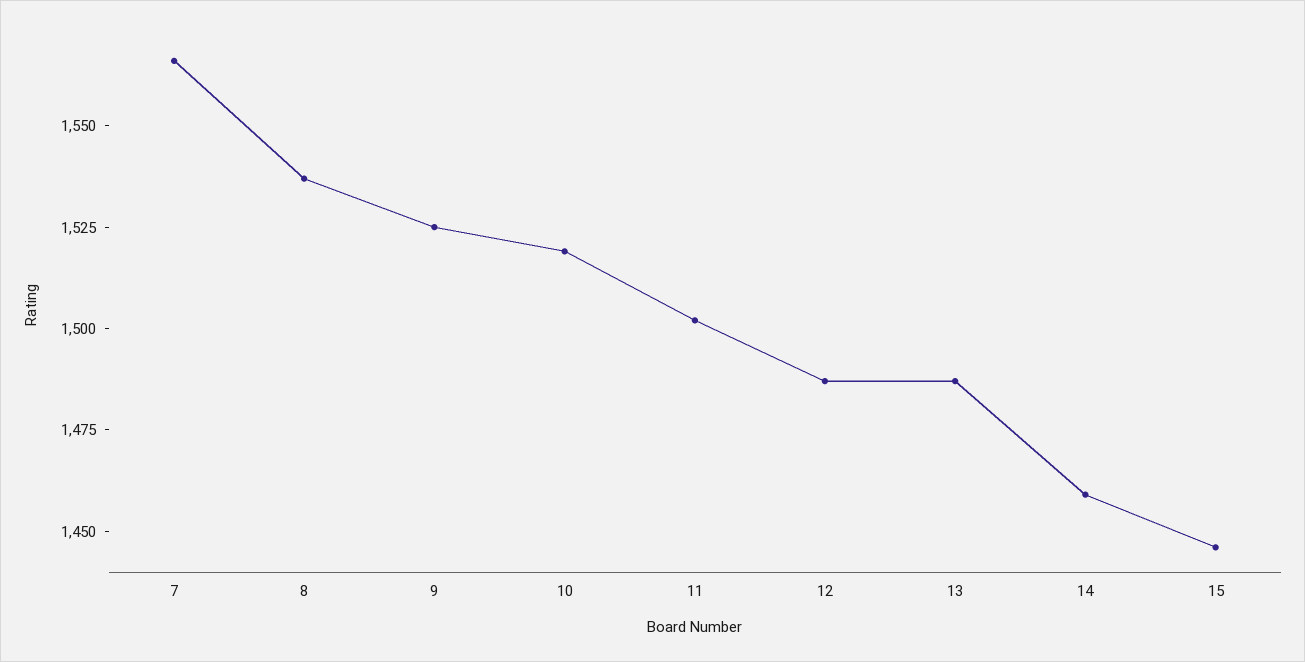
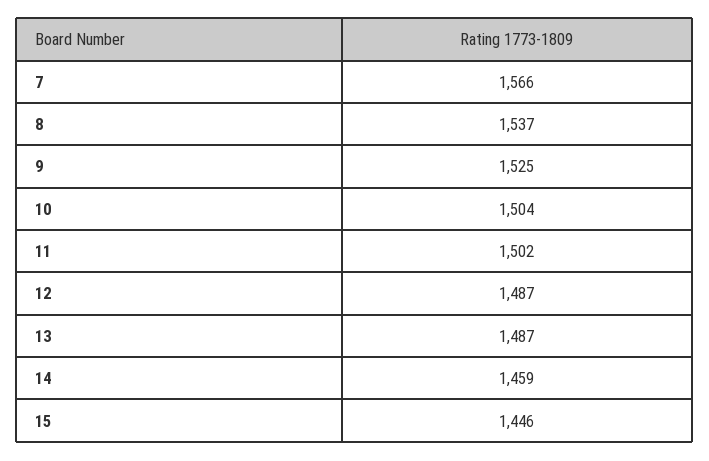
  {
    "7": 1566,
    "8": 1537,
    "9": 1525,
-   "10": 1520,
+   "10": 1504,
    "11": 1502,
    "12": 1487,
    "13": 1487,
    "14": 1459,
    "15": 1446
  }

